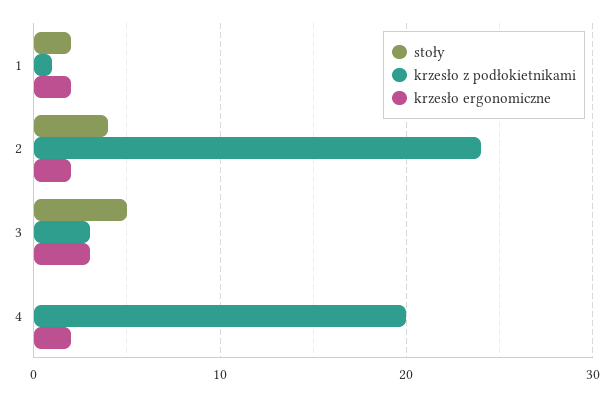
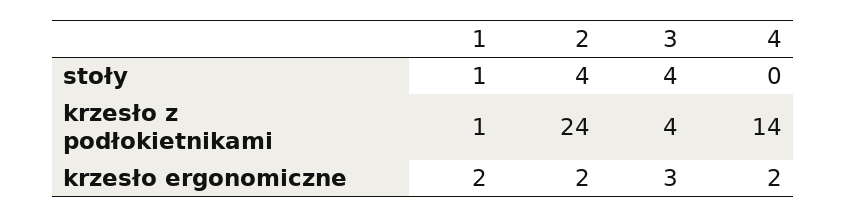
  {
    "stoły": {
-     "1": 2,
+     "1": 1,
      "2": 4,
-     "3": 5,
+     "3": 4,
      "4": 0
    },
    "krzesło z podłokietnikami": {
      "1": 1,
      "2": 24,
-     "3": 3,
+     "3": 4,
-     "4": 20
+     "4": 14
    },
    "krzesło ergonomiczne": {
      "1": 2,
      "2": 2,
      "3": 3,
      "4": 2
    }
  }

